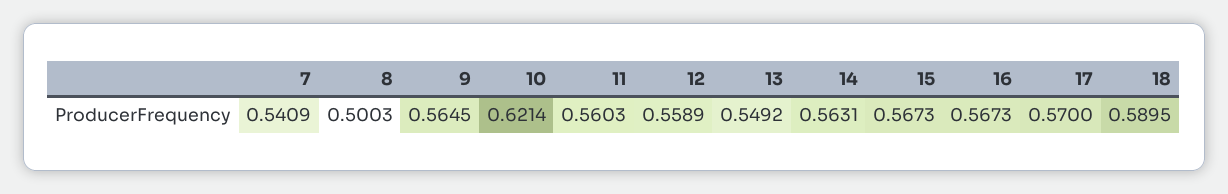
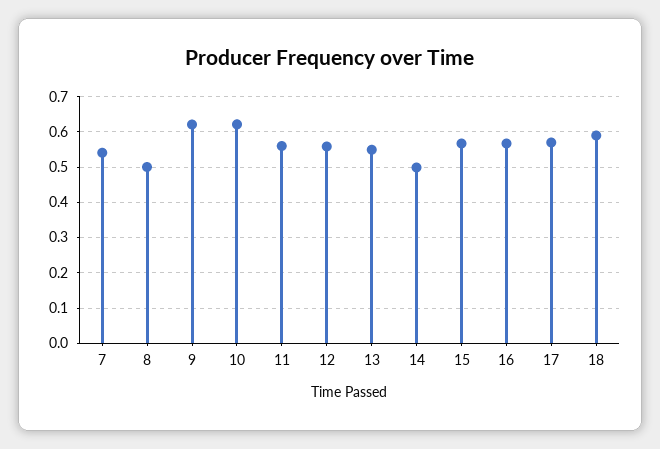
  {
    "7": 0.5409,
    "8": 0.5003,
-   "9": 0.5645,
+   "9": 0.62,
    "10": 0.6214,
    "11": 0.5603,
    "12": 0.5589,
    "13": 0.5492,
-   "14": 0.5631,
+   "14": 0.5,
    "15": 0.5673,
    "16": 0.5673,
    "17": 0.57,
    "18": 0.5895
  }

